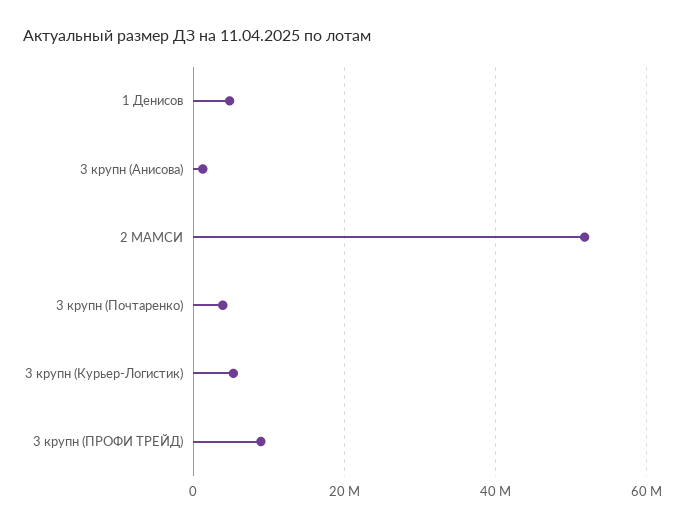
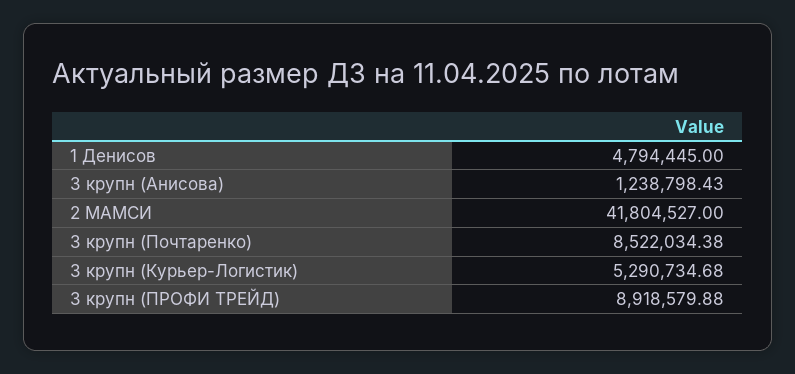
  {
    "1 Денисов": 4794445,
    "3 крупн (Анисова)": 1238798.43,
-   "2 МАМСИ": 52000000,
+   "2 МАМСИ": 41804527,
-   "3 крупн (Почтаренко)": 4000000,
+   "3 крупн (Почтаренко)": 8522034.38,
    "3 крупн (Курьер-Логистик)": 5290734.68,
    "3 крупн (ПРОФИ ТРЕЙД)": 8918579.88
  }

